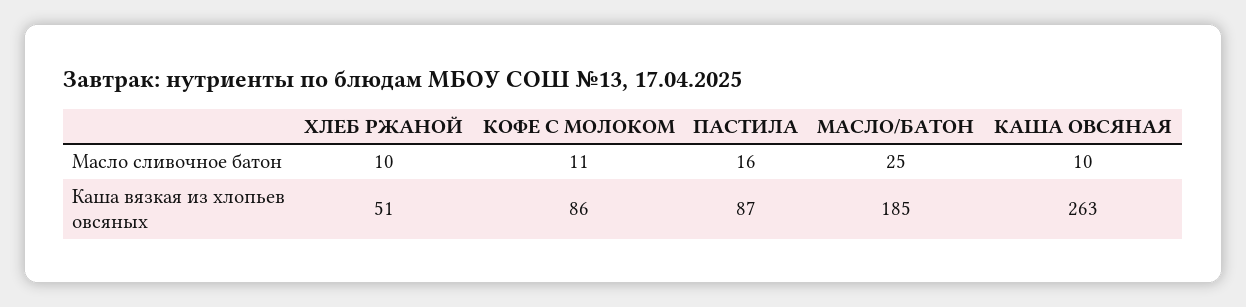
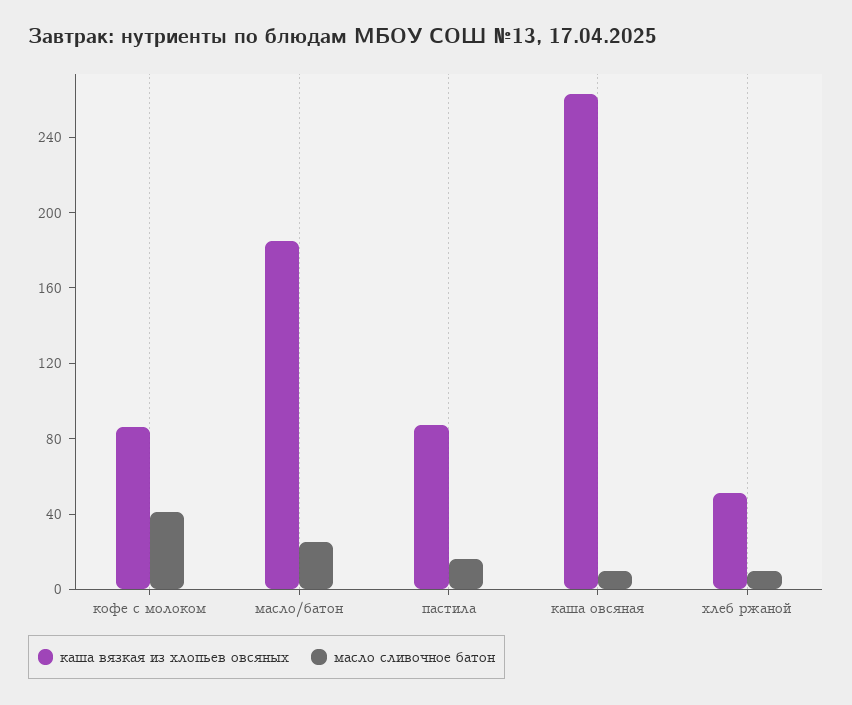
  {
    "Масло сливочное батон": {
      "ХЛЕБ РЖАНОЙ": 10,
-     "КОФЕ С МОЛОКОМ": 11,
+     "КОФЕ С МОЛОКОМ": 40,
      "ПАСТИЛА": 16,
      "МАСЛО/БАТОН": 25,
      "КАША ОВСЯНАЯ": 10
    },
    "Каша вязкая из хлопьев овсяных": {
      "ХЛЕБ РЖАНОЙ": 51,
      "КОФЕ С МОЛОКОМ": 86,
      "ПАСТИЛА": 87,
      "МАСЛО/БАТОН": 185,
      "КАША ОВСЯНАЯ": 263
    }
  }

